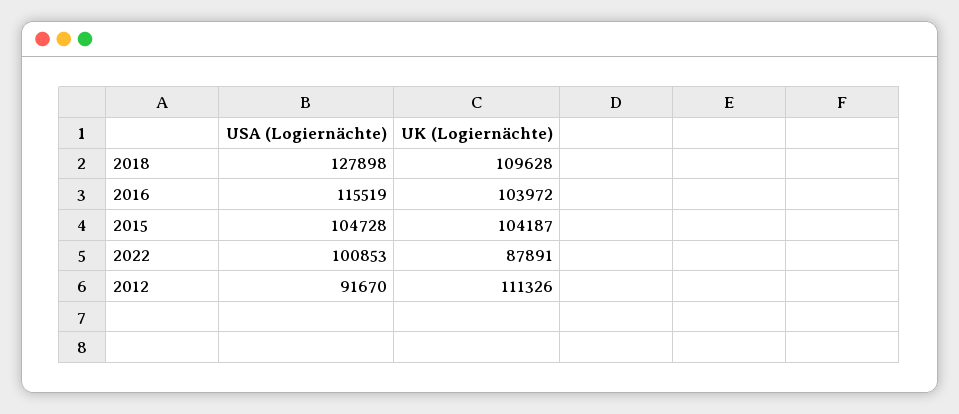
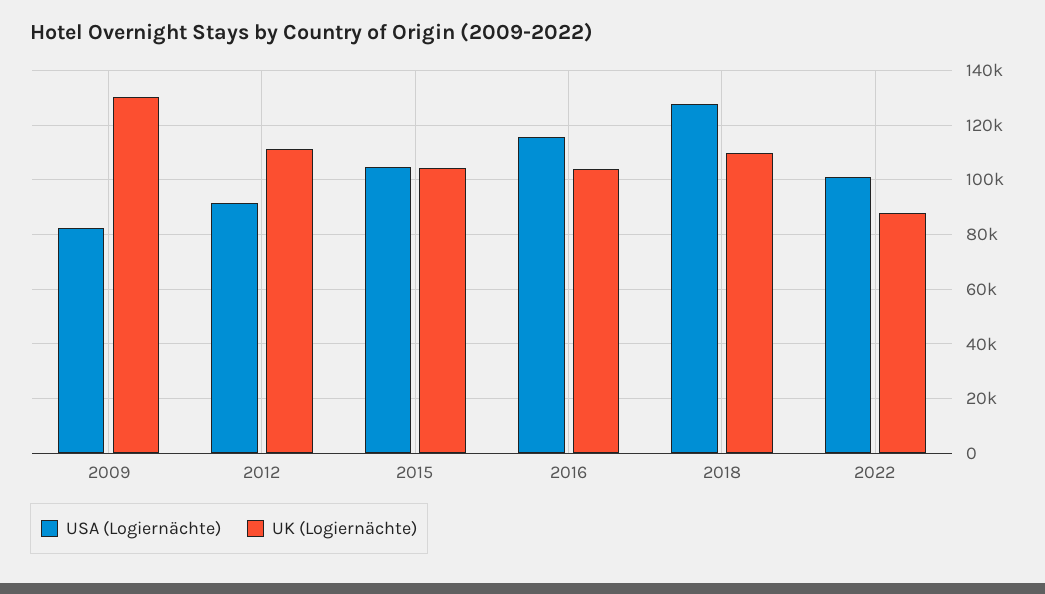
  {
    "USA (Logiernächte)": {
      "2018": 127898,
      "2016": 115519,
      "2015": 104728,
      "2022": 100853,
-     "2012": 91670
+     "2012": 91670,
+     "2009": 82500
    },
    "UK (Logiernächte)": {
      "2018": 109628,
      "2016": 103972,
      "2015": 104187,
      "2022": 87891,
-     "2012": 111326
+     "2012": 111326,
+     "2009": 130000
    }
  }

